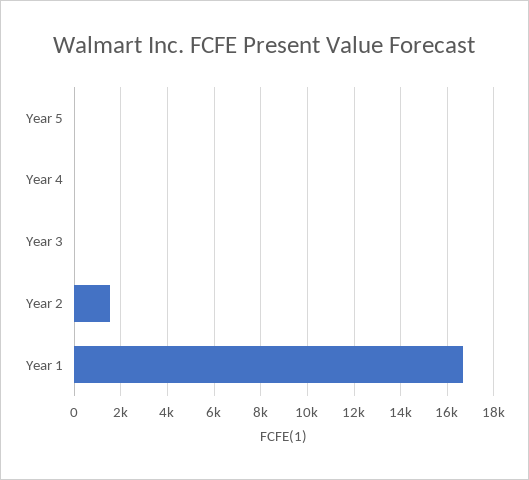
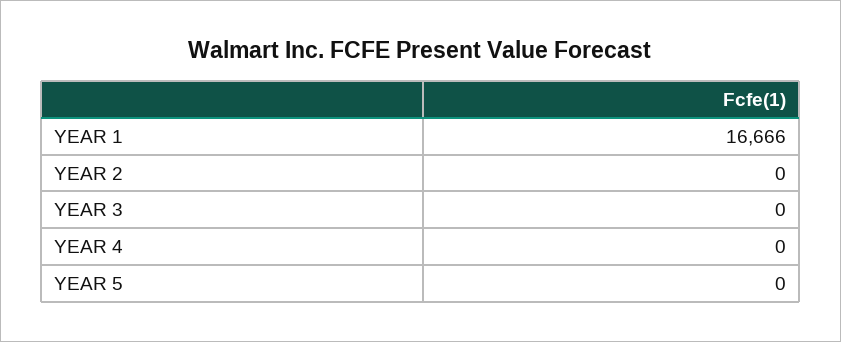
  {
    "Year 5": 0,
    "Year 4": 0,
    "Year 3": 0,
-   "Year 2": 1500,
+   "Year 2": 0,
    "Year 1": 16666
  }

